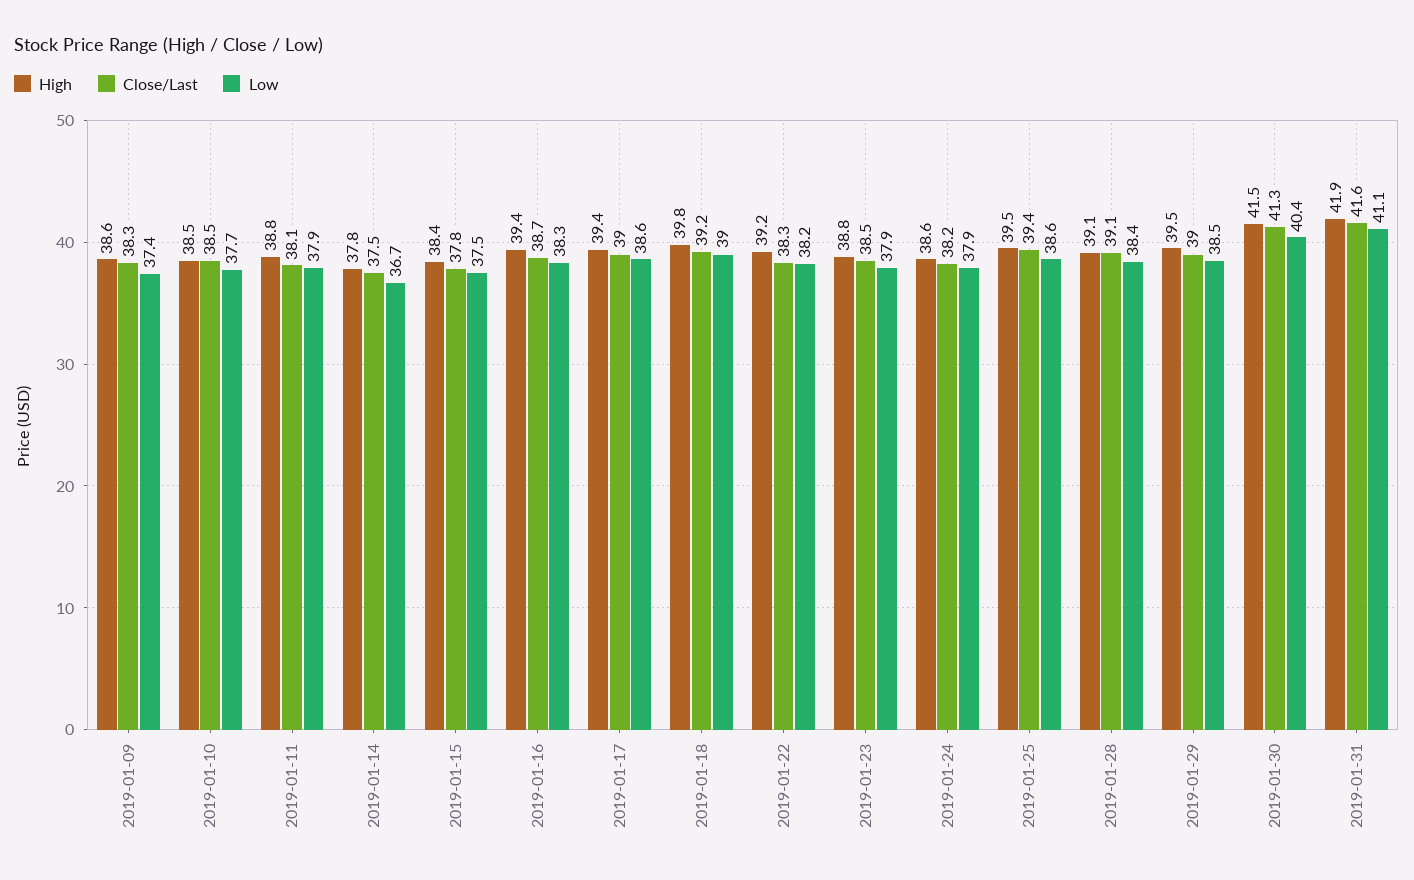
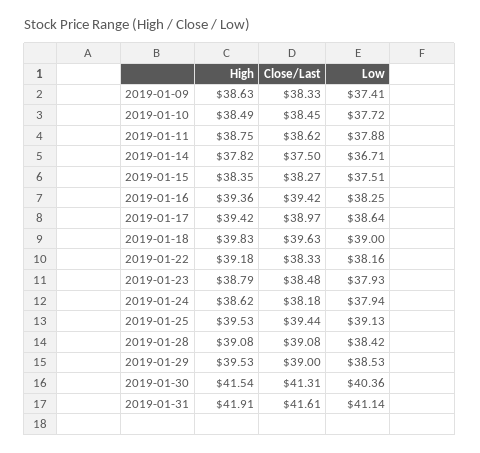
  {
    "High": {
      "2019-01-09": 38.63,
      "2019-01-10": 38.49,
      "2019-01-11": 38.75,
      "2019-01-14": 37.82,
      "2019-01-15": 38.35,
      "2019-01-16": 39.36,
      "2019-01-17": 39.42,
      "2019-01-18": 39.83,
      "2019-01-22": 39.18,
      "2019-01-23": 38.79,
      "2019-01-24": 38.62,
      "2019-01-25": 39.53,
      "2019-01-28": 39.08,
      "2019-01-29": 39.53,
      "2019-01-30": 41.54,
      "2019-01-31": 41.91
    },
    "Close/Last": {
      "2019-01-09": 38.33,
      "2019-01-10": 38.45,
-     "2019-01-11": 38.1,
+     "2019-01-11": 38.62,
      "2019-01-14": 37.5,
-     "2019-01-15": 37.8,
+     "2019-01-15": 38.27,
-     "2019-01-16": 38.7,
+     "2019-01-16": 39.42,
      "2019-01-17": 38.97,
-     "2019-01-18": 39.2,
+     "2019-01-18": 39.63,
      "2019-01-22": 38.33,
      "2019-01-23": 38.48,
      "2019-01-24": 38.18,
      "2019-01-25": 39.44,
      "2019-01-28": 39.08,
      "2019-01-29": 39,
      "2019-01-30": 41.31,
      "2019-01-31": 41.61
    },
    "Low": {
      "2019-01-09": 37.41,
      "2019-01-10": 37.72,
      "2019-01-11": 37.88,
      "2019-01-14": 36.71,
      "2019-01-15": 37.51,
      "2019-01-16": 38.25,
      "2019-01-17": 38.64,
      "2019-01-18": 39,
      "2019-01-22": 38.16,
      "2019-01-23": 37.93,
      "2019-01-24": 37.94,
-     "2019-01-25": 38.6,
+     "2019-01-25": 39.13,
      "2019-01-28": 38.42,
      "2019-01-29": 38.53,
      "2019-01-30": 40.36,
      "2019-01-31": 41.14
    }
  }

